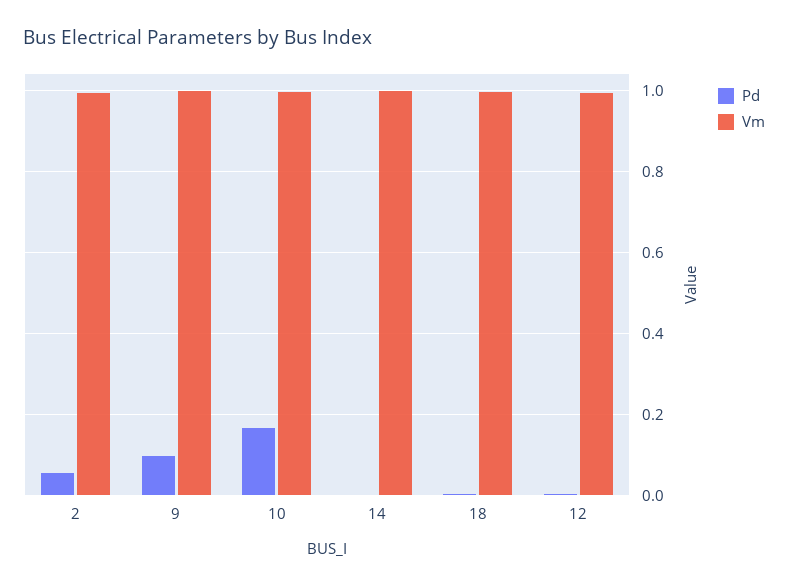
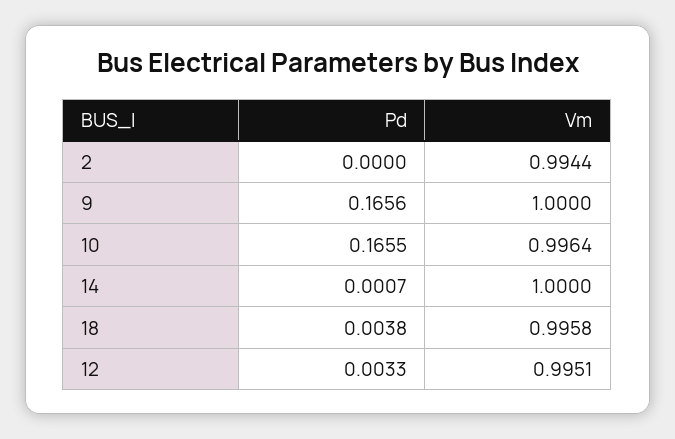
  {
    "Pd": {
-     "2": 0.06,
+     "2": 0,
-     "9": 0.1,
+     "9": 0.1656,
      "10": 0.1655,
      "14": 0.0007,
      "18": 0.0038,
      "12": 0.0033
    },
    "Vm": {
      "2": 0.9944,
      "9": 1,
      "10": 0.9964,
      "14": 1,
      "18": 0.9958,
      "12": 0.9951
    }
  }

